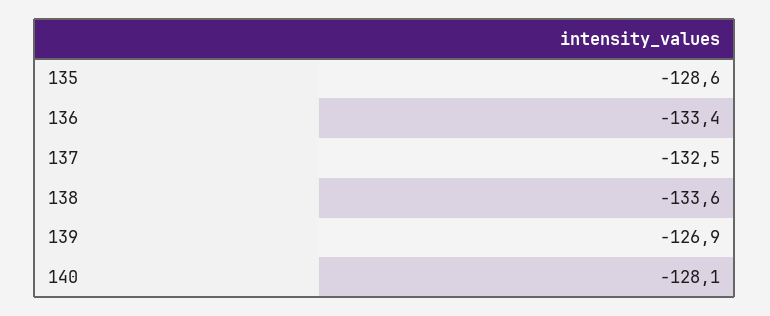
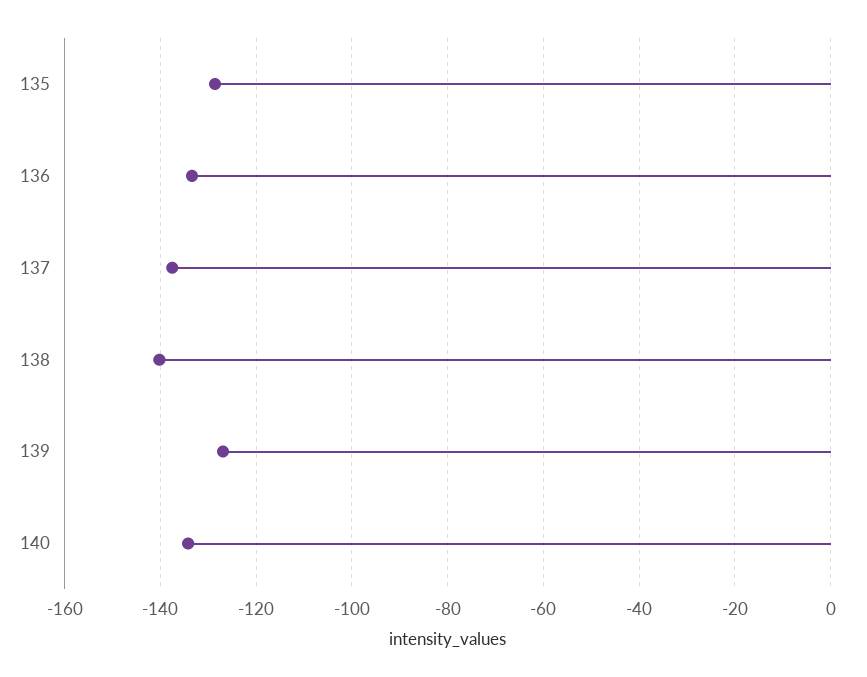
  {
    "135": -128.6,
    "136": -133.4,
-   "137": -132.5,
+   "137": -138,
-   "138": -133.6,
+   "138": -140,
    "139": -126.9,
-   "140": -128.1
+   "140": -134
  }

